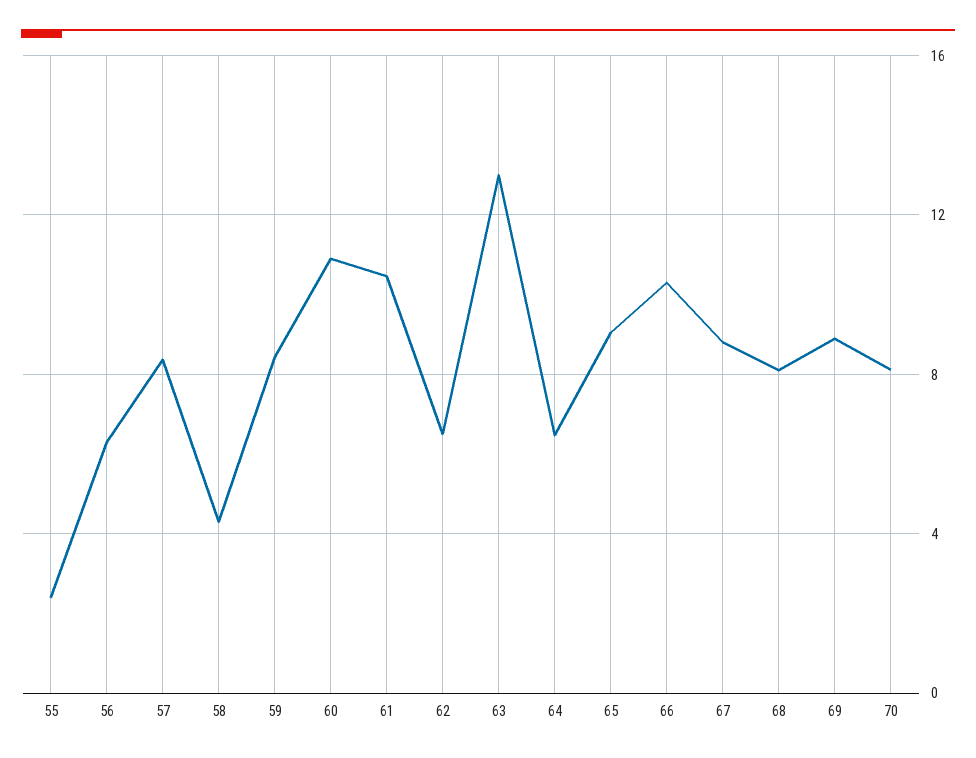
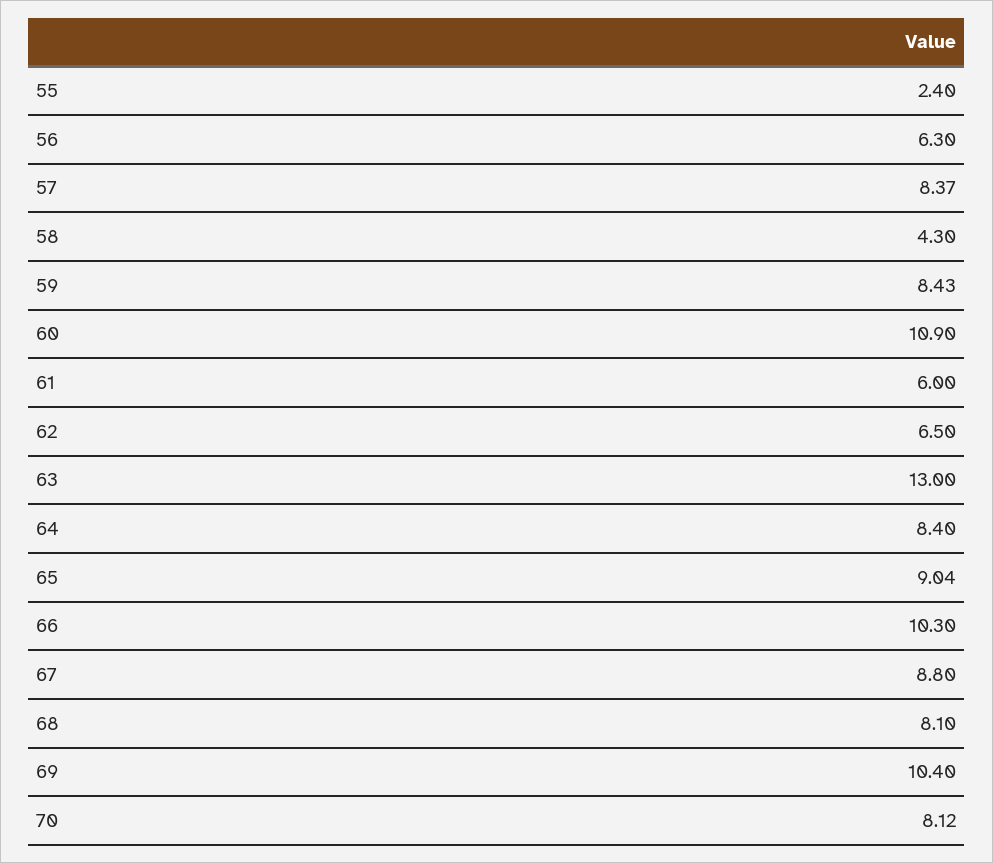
  {
    "55": 2.4,
    "56": 6.3,
    "57": 8.37,
    "58": 4.3,
    "59": 8.43,
    "60": 10.9,
-   "61": 10.5,
+   "61": 6,
    "62": 6.5,
    "63": 13,
-   "64": 6.5,
+   "64": 8.4,
    "65": 9.04,
    "66": 10.3,
    "67": 8.8,
    "68": 8.1,
-   "69": 9,
+   "69": 10.4,
    "70": 8.12
  }

